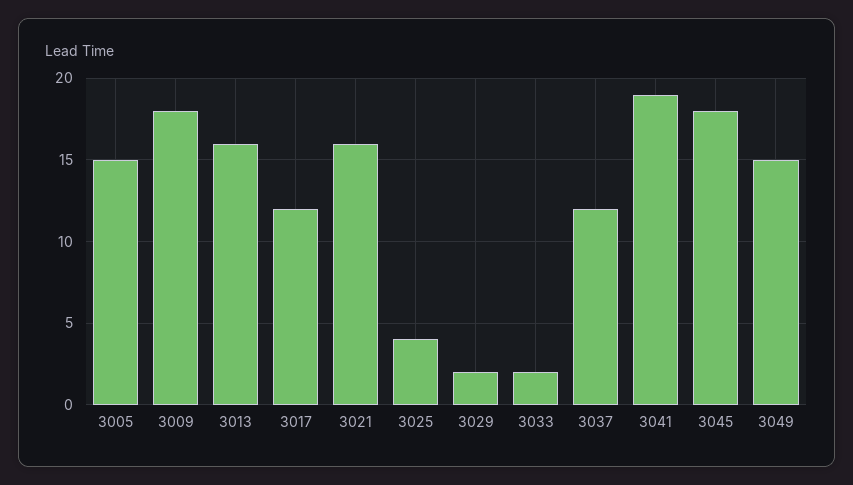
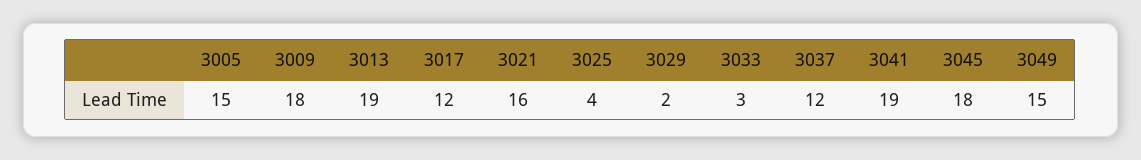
  {
    "3005": 15,
    "3009": 18,
-   "3013": 16,
+   "3013": 19,
    "3017": 12,
    "3021": 16,
    "3025": 4,
    "3029": 2,
-   "3033": 2,
+   "3033": 3,
    "3037": 12,
    "3041": 19,
    "3045": 18,
    "3049": 15
  }

